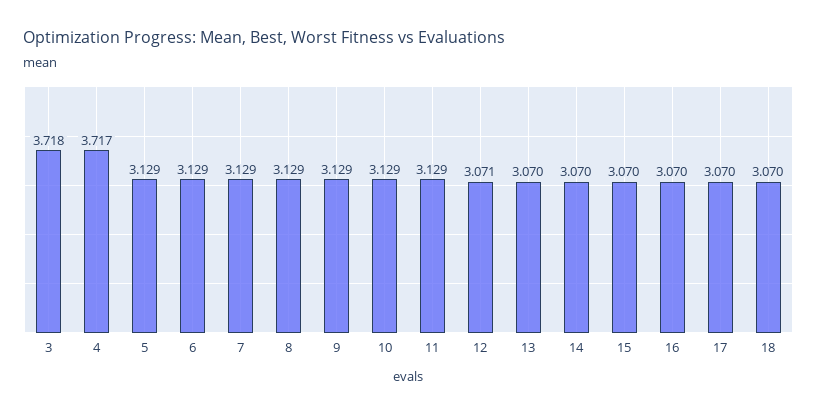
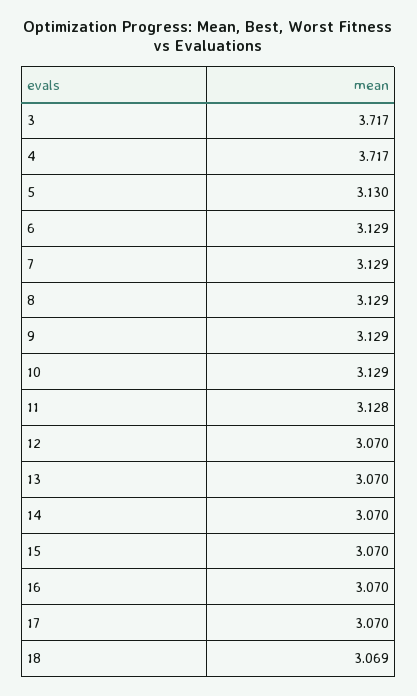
  {
-   "3": 3.718,
+   "3": 3.717,
    "4": 3.717,
-   "5": 3.129,
+   "5": 3.13,
    "6": 3.129,
    "7": 3.129,
    "8": 3.129,
    "9": 3.129,
    "10": 3.129,
-   "11": 3.129,
+   "11": 3.128,
-   "12": 3.071,
+   "12": 3.07,
    "13": 3.07,
    "14": 3.07,
    "15": 3.07,
    "16": 3.07,
    "17": 3.07,
-   "18": 3.07
+   "18": 3.069
  }

